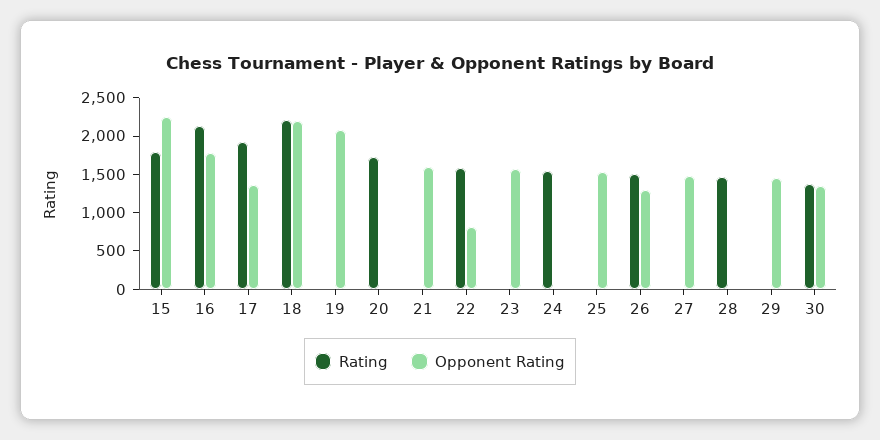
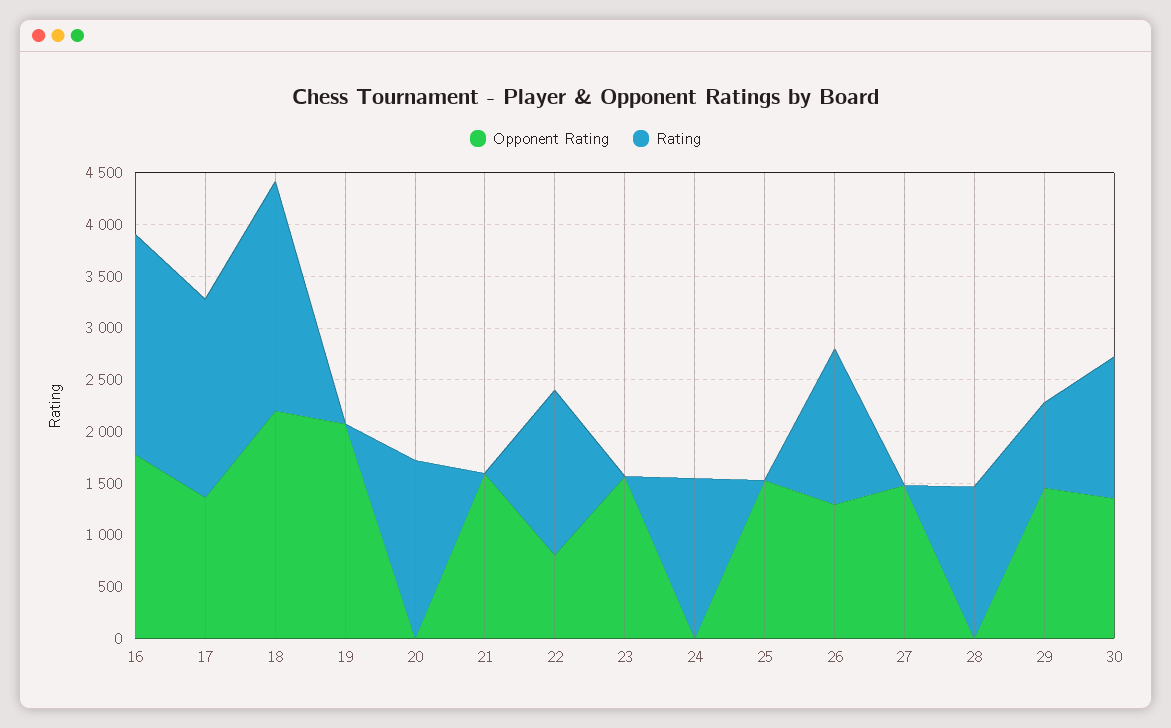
  {
    "Rating": {
-     "15": 1750,
      "16": 2100,
      "17": 1900,
      "18": 2200,
      "19": 0,
      "20": 1700,
      "21": 0,
      "22": 1600,
      "23": 0,
      "24": 1500,
      "25": 0,
      "26": 1500,
      "27": 0,
      "28": 1500,
-     "29": 0,
+     "29": 800,
      "30": 1400
    },
    "Opponent Rating": {
-     "15": 2250,
      "16": 1800,
      "17": 1400,
      "18": 2200,
      "19": 2100,
      "20": 0,
      "21": 1600,
      "22": 800,
      "23": 1600,
      "24": 0,
      "25": 1500,
      "26": 1300,
      "27": 1500,
      "28": 0,
      "29": 1500,
      "30": 1400
    }
  }

